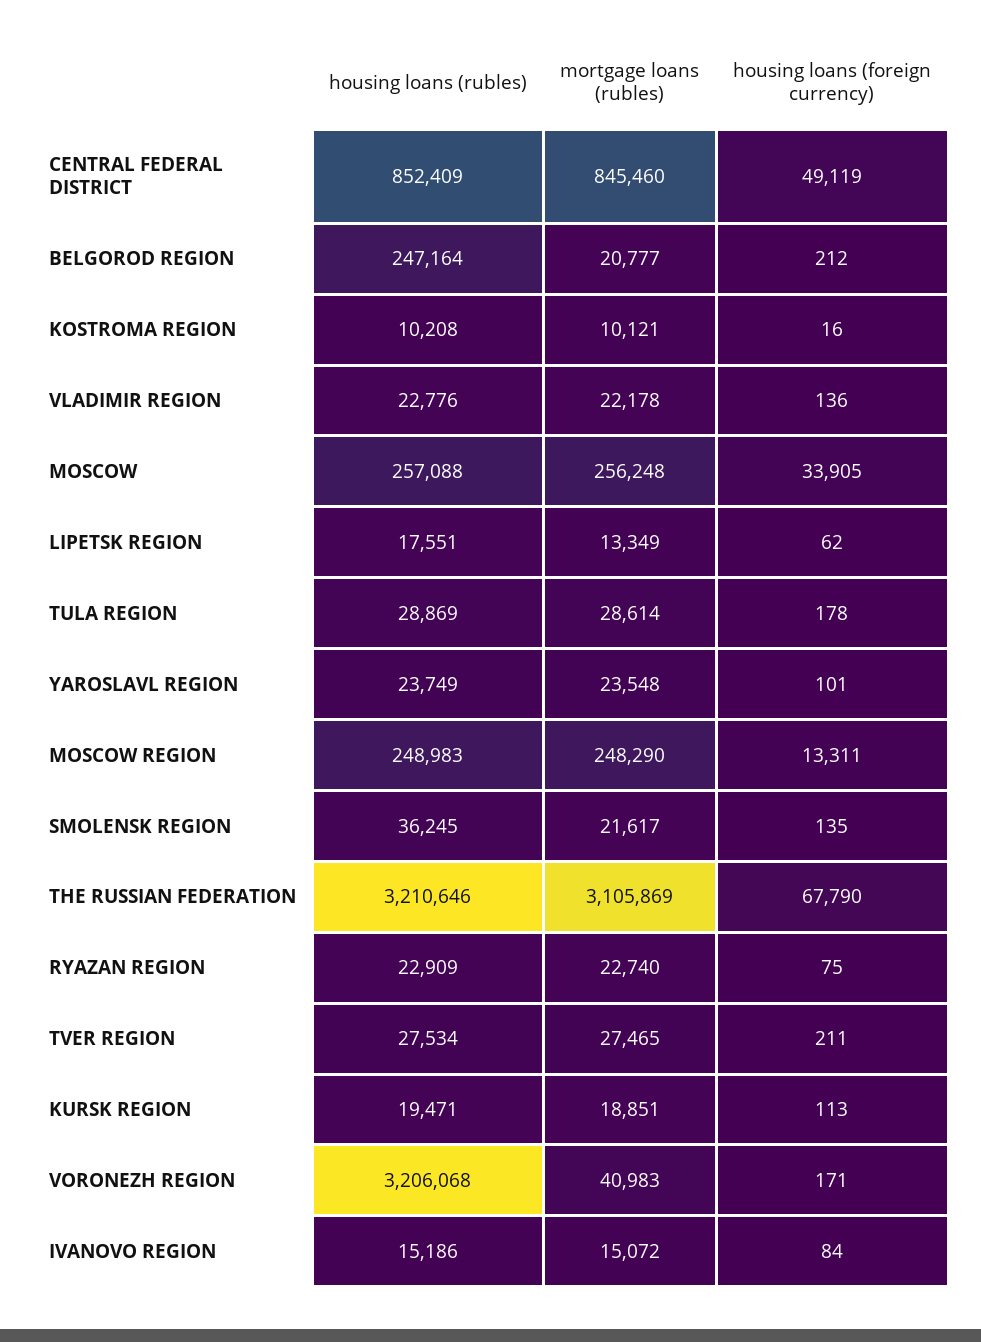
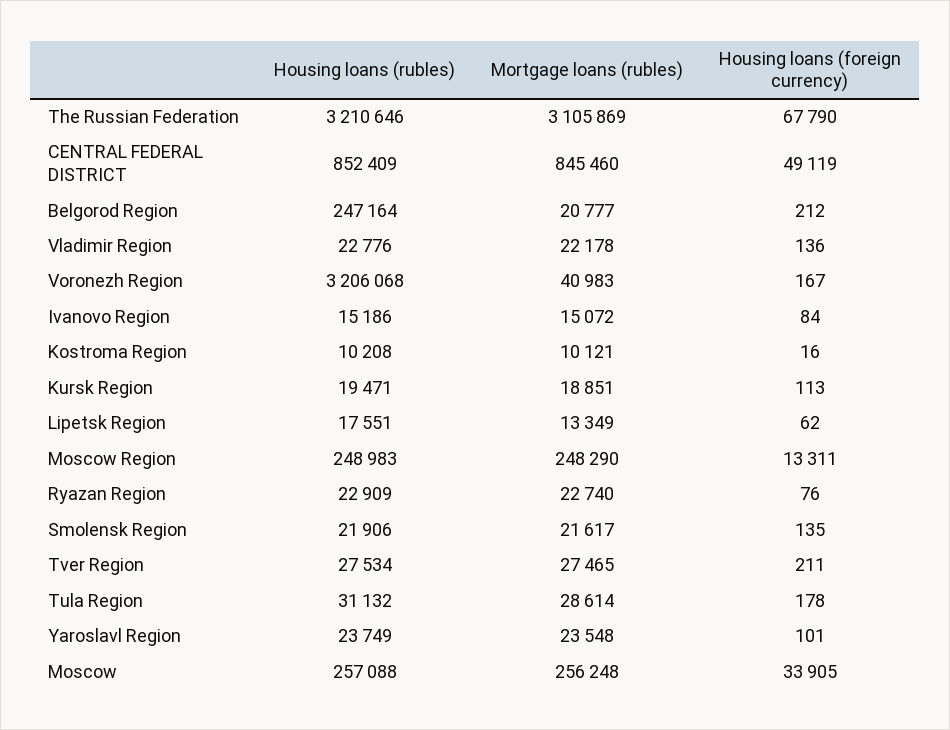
  {
    "housing loans (rubles)": {
      "CENTRAL FEDERAL DISTRICT": 852409,
      "BELGOROD REGION": 247164,
      "KOSTROMA REGION": 10208,
      "VLADIMIR REGION": 22776,
      "MOSCOW": 257088,
      "LIPETSK REGION": 17551,
-     "TULA REGION": 28869,
+     "TULA REGION": 31132,
      "YAROSLAVL REGION": 23749,
      "MOSCOW REGION": 248983,
-     "SMOLENSK REGION": 36245,
+     "SMOLENSK REGION": 21906,
      "THE RUSSIAN FEDERATION": 3210646,
      "RYAZAN REGION": 22909,
      "TVER REGION": 27534,
      "KURSK REGION": 19471,
      "VORONEZH REGION": 3206068,
      "IVANOVO REGION": 15186
    },
    "mortgage loans (rubles)": {
      "CENTRAL FEDERAL DISTRICT": 845460,
      "BELGOROD REGION": 20777,
      "KOSTROMA REGION": 10121,
      "VLADIMIR REGION": 22178,
      "MOSCOW": 256248,
      "LIPETSK REGION": 13349,
      "TULA REGION": 28614,
      "YAROSLAVL REGION": 23548,
      "MOSCOW REGION": 248290,
      "SMOLENSK REGION": 21617,
      "THE RUSSIAN FEDERATION": 3105869,
      "RYAZAN REGION": 22740,
      "TVER REGION": 27465,
      "KURSK REGION": 18851,
      "VORONEZH REGION": 40983,
      "IVANOVO REGION": 15072
    },
    "housing loans (foreign currency)": {
      "CENTRAL FEDERAL DISTRICT": 49119,
      "BELGOROD REGION": 212,
      "KOSTROMA REGION": 16,
      "VLADIMIR REGION": 136,
      "MOSCOW": 33905,
      "LIPETSK REGION": 62,
      "TULA REGION": 178,
      "YAROSLAVL REGION": 101,
      "MOSCOW REGION": 13311,
      "SMOLENSK REGION": 135,
      "THE RUSSIAN FEDERATION": 67790,
-     "RYAZAN REGION": 75,
+     "RYAZAN REGION": 76,
      "TVER REGION": 211,
      "KURSK REGION": 113,
-     "VORONEZH REGION": 171,
+     "VORONEZH REGION": 167,
      "IVANOVO REGION": 84
    }
  }

